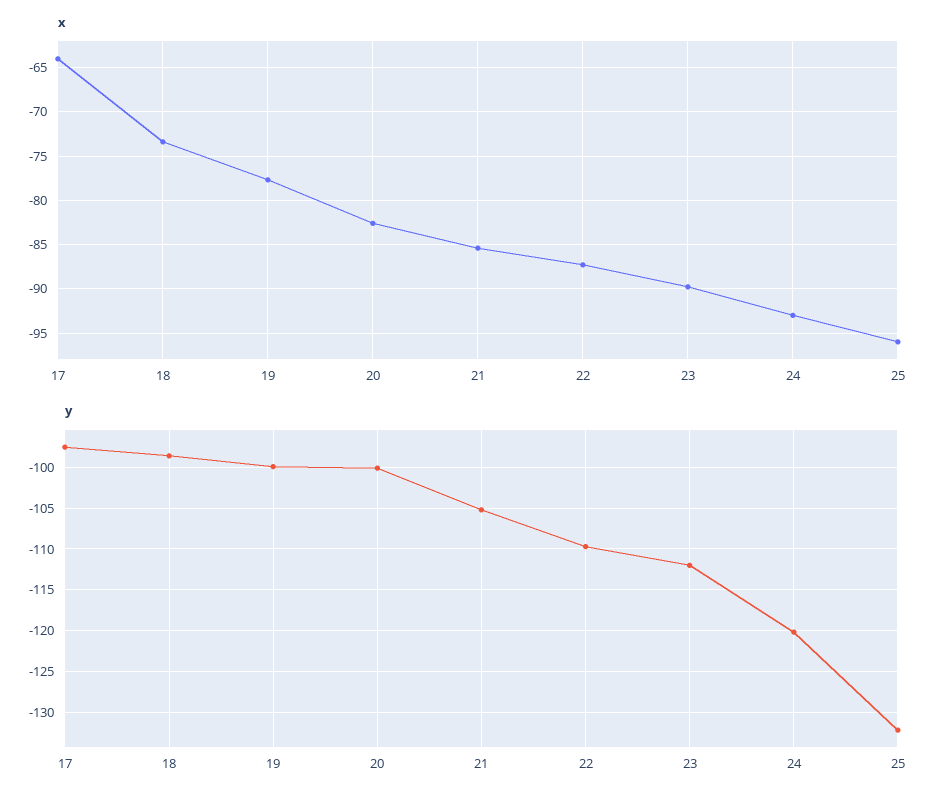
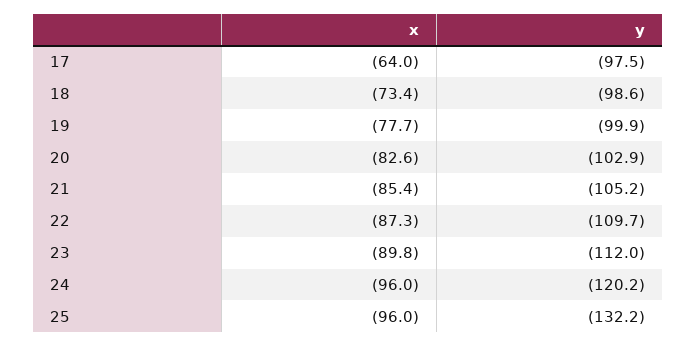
  {
    "x": {
      "17": -64,
      "18": -73.4,
      "19": -77.7,
      "20": -82.6,
      "21": -85.4,
      "22": -87.3,
      "23": -89.8,
-     "24": -93,
+     "24": -96,
      "25": -96
    },
    "y": {
      "17": -97.5,
      "18": -98.6,
      "19": -99.9,
-     "20": -100,
+     "20": -102.9,
      "21": -105.2,
      "22": -109.7,
      "23": -112,
      "24": -120.2,
      "25": -132.2
    }
  }

